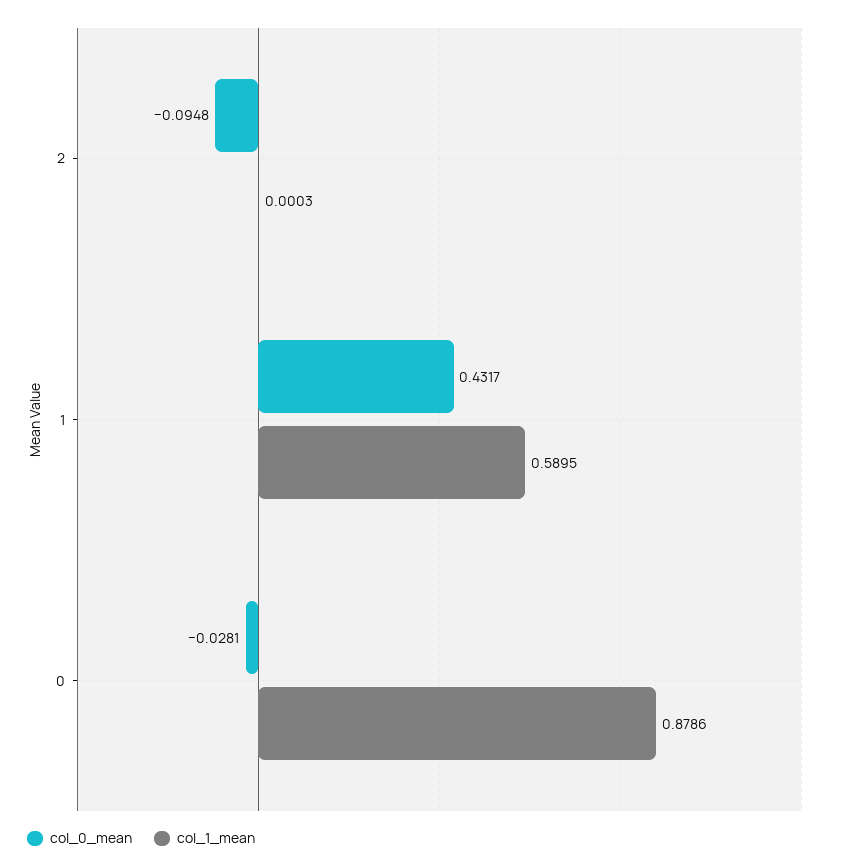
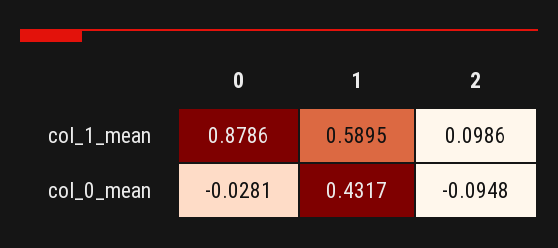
  {
    "col_0_mean": {
      "2": -0.0948,
      "1": 0.4317,
      "0": -0.0281
    },
    "col_1_mean": {
-     "2": 0.0003,
+     "2": 0.0986,
      "1": 0.5895,
      "0": 0.8786
    }
  }

